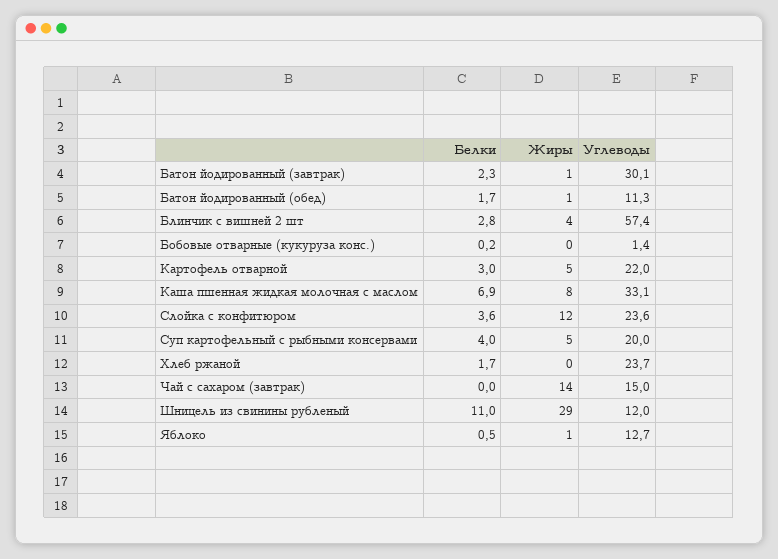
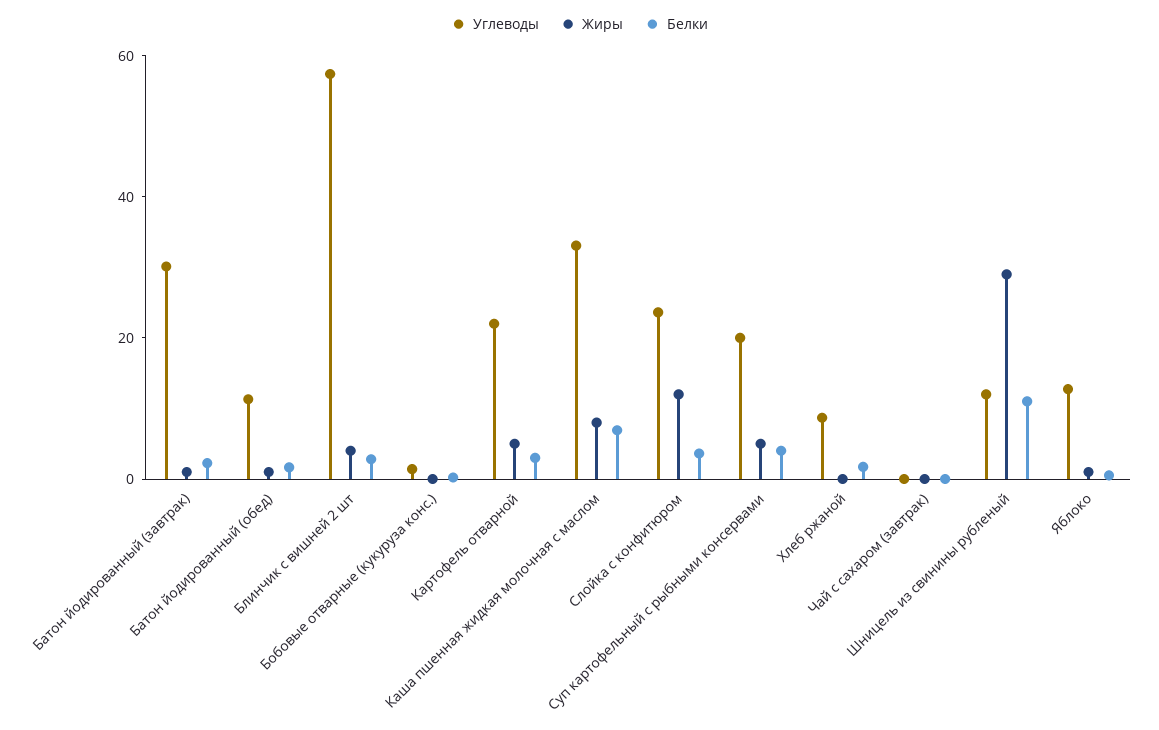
  {
    "Белки": {
      "Батон йодированный (завтрак)": 2.3,
      "Батон йодированный (обед)": 1.7,
      "Блинчик с вишней 2 шт": 2.8,
      "Бобовые отварные (кукуруза конс.)": 0.2,
      "Картофель отварной": 3,
      "Каша пшенная жидкая молочная с маслом": 6.9,
      "Слойка с конфитюром": 3.6,
      "Суп картофельный с рыбными консервами": 4,
      "Хлеб ржаной": 1.7,
      "Чай с сахаром (завтрак)": 0,
      "Шницель из свинины рубленый": 11,
      "Яблоко": 0.5
    },
    "Жиры": {
      "Батон йодированный (завтрак)": 1,
      "Батон йодированный (обед)": 1,
      "Блинчик с вишней 2 шт": 4,
      "Бобовые отварные (кукуруза конс.)": 0,
      "Картофель отварной": 5,
      "Каша пшенная жидкая молочная с маслом": 8,
      "Слойка с конфитюром": 12,
      "Суп картофельный с рыбными консервами": 5,
      "Хлеб ржаной": 0,
-     "Чай с сахаром (завтрак)": 14,
+     "Чай с сахаром (завтрак)": 0,
      "Шницель из свинины рубленый": 29,
      "Яблоко": 1
    },
    "Углеводы": {
      "Батон йодированный (завтрак)": 30.1,
      "Батон йодированный (обед)": 11.3,
      "Блинчик с вишней 2 шт": 57.4,
      "Бобовые отварные (кукуруза конс.)": 1.4,
      "Картофель отварной": 22,
      "Каша пшенная жидкая молочная с маслом": 33.1,
      "Слойка с конфитюром": 23.6,
      "Суп картофельный с рыбными консервами": 20,
-     "Хлеб ржаной": 23.7,
+     "Хлеб ржаной": 10,
-     "Чай с сахаром (завтрак)": 15,
+     "Чай с сахаром (завтрак)": 0,
      "Шницель из свинины рубленый": 12,
      "Яблоко": 12.7
    }
  }

